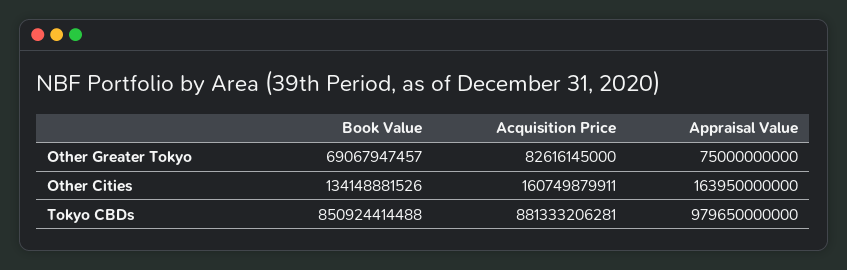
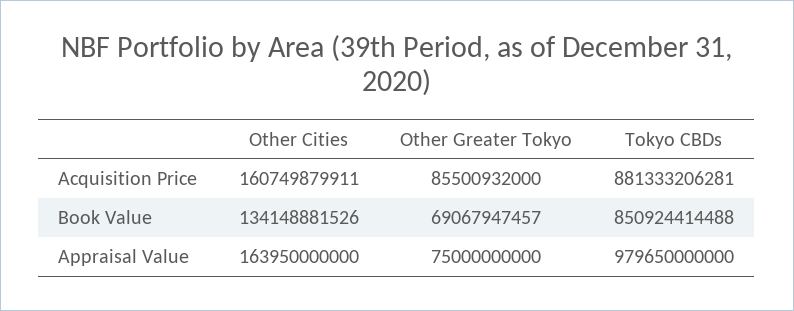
  {
    "Book Value": {
      "Other Greater Tokyo": 69067947457,
      "Other Cities": 134148881526,
      "Tokyo CBDs": 850924414488
    },
    "Acquisition Price": {
-     "Other Greater Tokyo": 82616145000,
+     "Other Greater Tokyo": 85500932000,
      "Other Cities": 160749879911,
      "Tokyo CBDs": 881333206281
    },
    "Appraisal Value": {
      "Other Greater Tokyo": 75000000000,
      "Other Cities": 163950000000,
      "Tokyo CBDs": 979650000000
    }
  }

